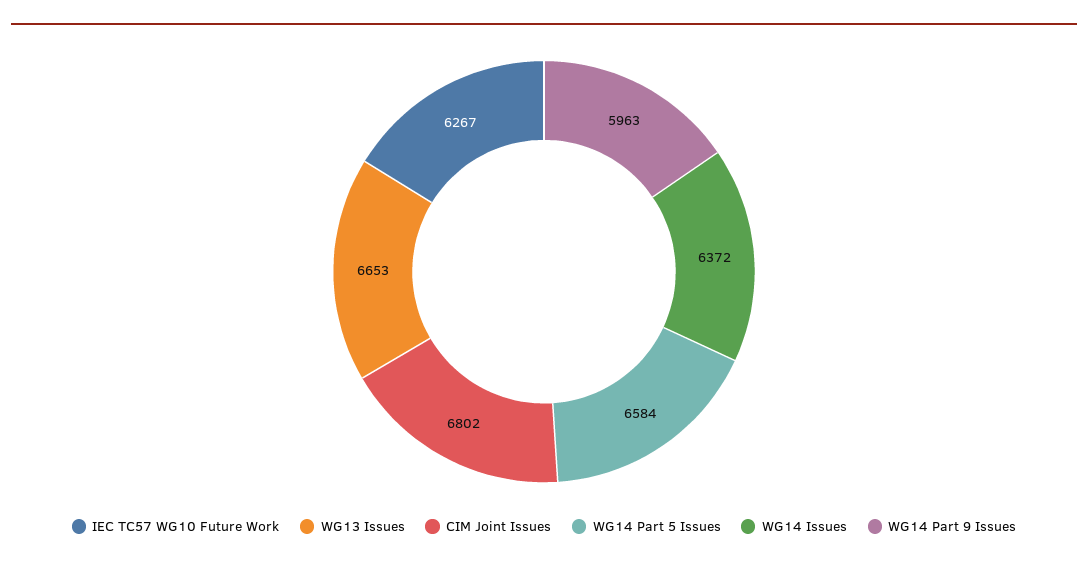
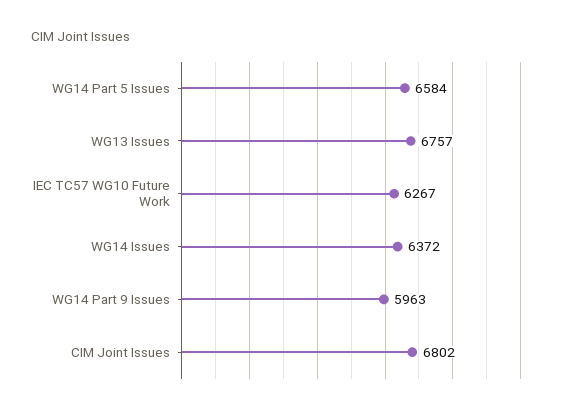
  {
    "IEC TC57 WG10 Future Work": 6267,
-   "WG13 Issues": 6653,
+   "WG13 Issues": 6757,
    "CIM Joint Issues": 6802,
    "WG14 Part 5 Issues": 6584,
    "WG14 Issues": 6372,
    "WG14 Part 9 Issues": 5963
  }

